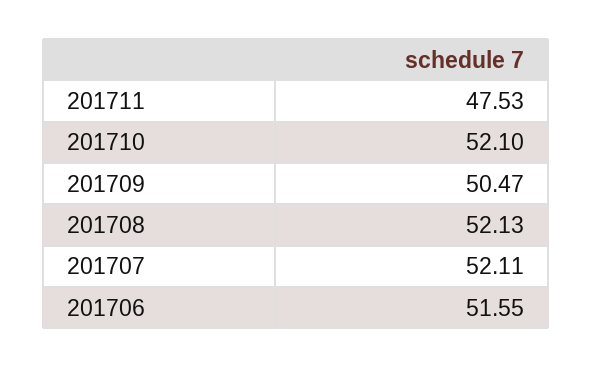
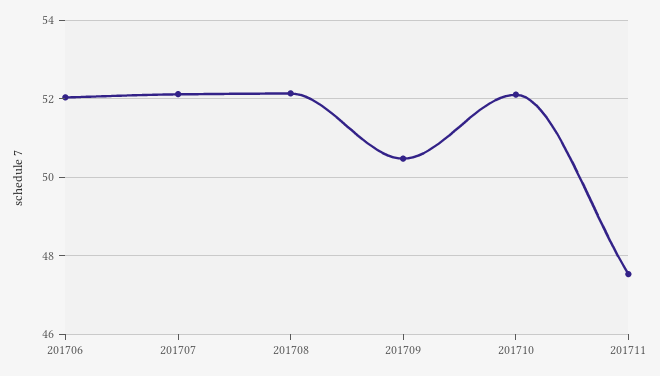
  {
    "201711": 47.53,
    "201710": 52.1,
    "201709": 50.47,
    "201708": 52.13,
    "201707": 52.11,
-   "201706": 51.55
+   "201706": 52
  }

